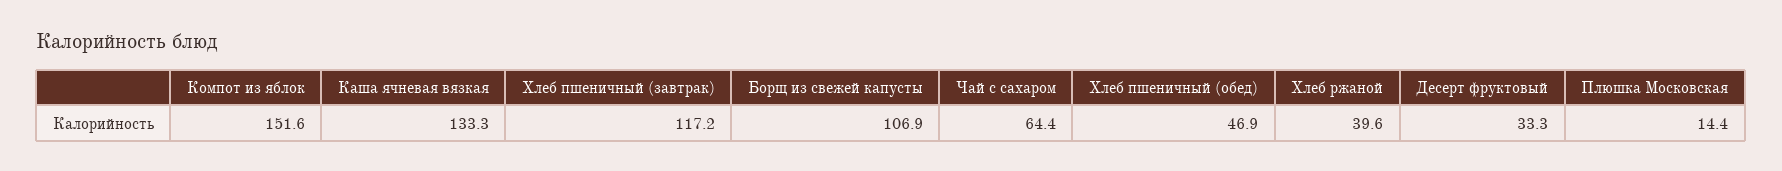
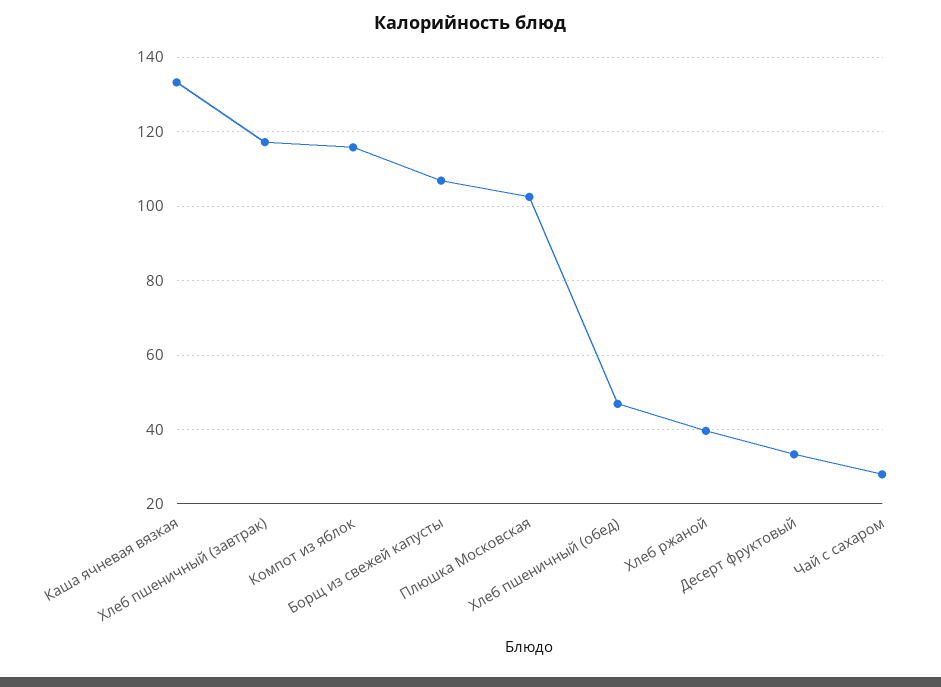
  {
-   "Компот из яблок": 151.6,
+   "Компот из яблок": 116,
    "Каша ячневая вязкая": 133.3,
    "Хлеб пшеничный (завтрак)": 117.2,
    "Борщ из свежей капусты": 106.9,
-   "Чай с сахаром": 64.4,
+   "Чай с сахаром": 28,
    "Хлеб пшеничный (обед)": 46.9,
    "Хлеб ржаной": 39.6,
    "Десерт фруктовый": 33.3,
-   "Плюшка Московская": 14.4
+   "Плюшка Московская": 102
  }

